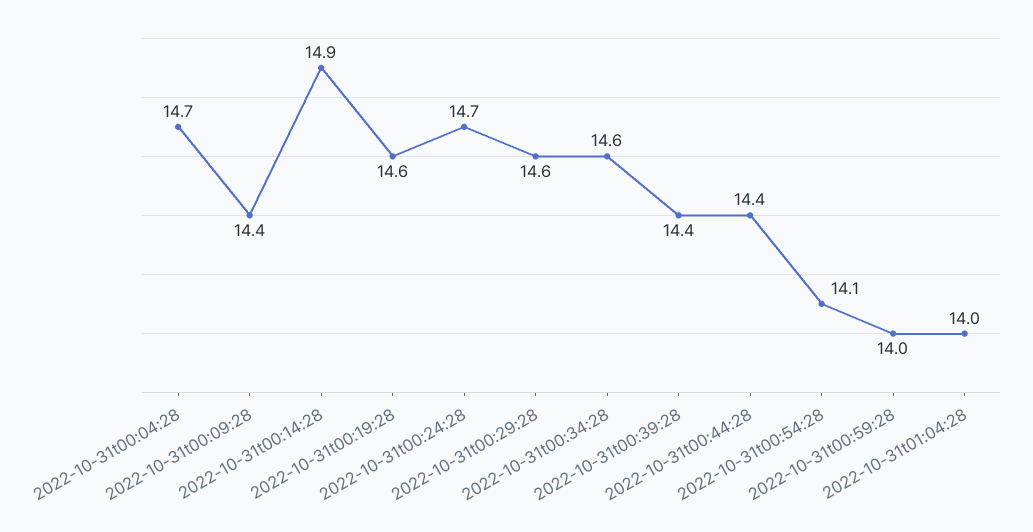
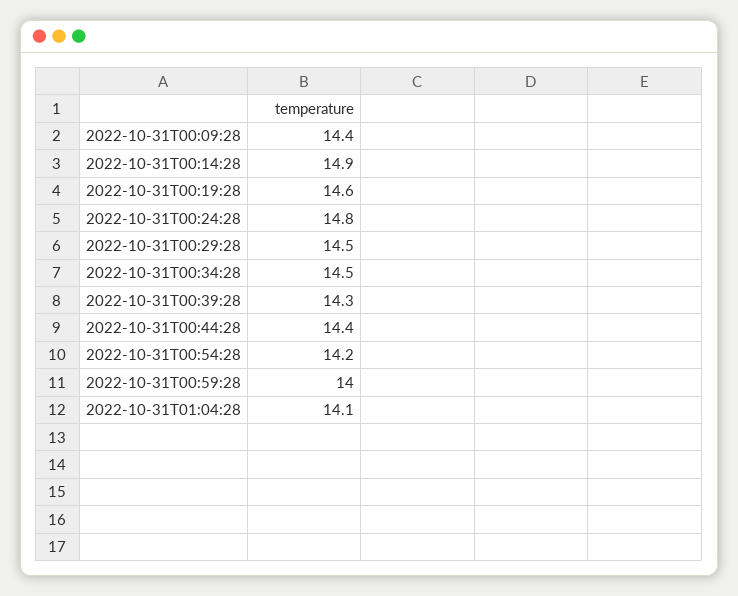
  {
-   "2022-10-31t00:04:28": 14.7,
    "2022-10-31t00:09:28": 14.4,
    "2022-10-31t00:14:28": 14.9,
    "2022-10-31t00:19:28": 14.6,
-   "2022-10-31t00:24:28": 14.7,
+   "2022-10-31t00:24:28": 14.8,
-   "2022-10-31t00:29:28": 14.6,
+   "2022-10-31t00:29:28": 14.5,
-   "2022-10-31t00:34:28": 14.6,
+   "2022-10-31t00:34:28": 14.5,
-   "2022-10-31t00:39:28": 14.4,
+   "2022-10-31t00:39:28": 14.3,
    "2022-10-31t00:44:28": 14.4,
-   "2022-10-31t00:54:28": 14.1,
+   "2022-10-31t00:54:28": 14.2,
    "2022-10-31t00:59:28": 14,
-   "2022-10-31t01:04:28": 14
+   "2022-10-31t01:04:28": 14.1
  }

